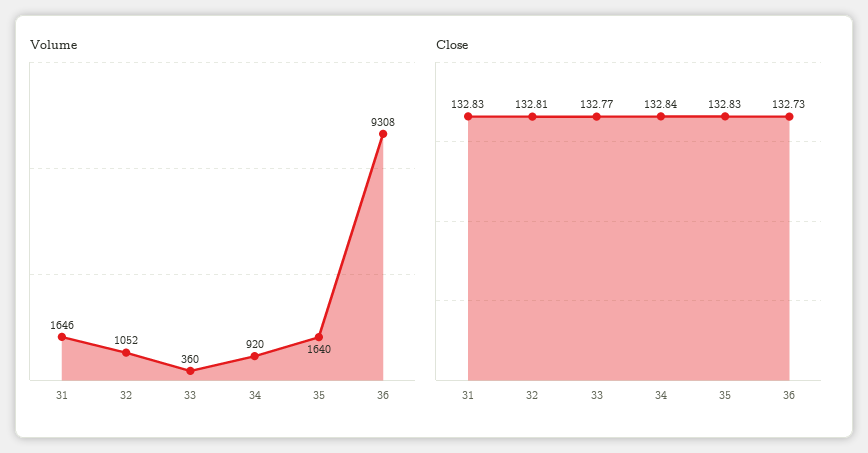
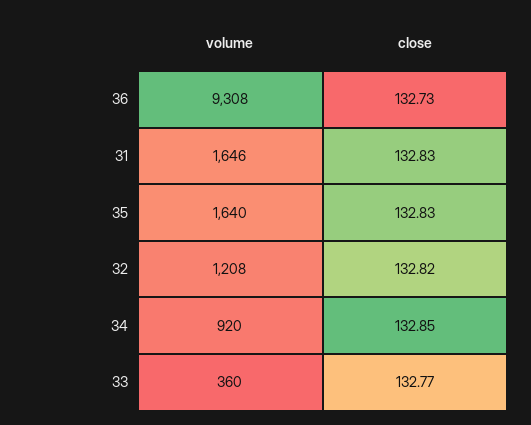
  {
    "Volume": {
      "31": 1646,
-     "32": 1052,
+     "32": 1208,
      "33": 360,
      "34": 920,
      "35": 1640,
      "36": 9308
    },
    "Close": {
      "31": 132.83,
-     "32": 132.81,
+     "32": 132.82,
      "33": 132.77,
-     "34": 132.84,
+     "34": 132.85,
      "35": 132.83,
      "36": 132.73
    }
  }

